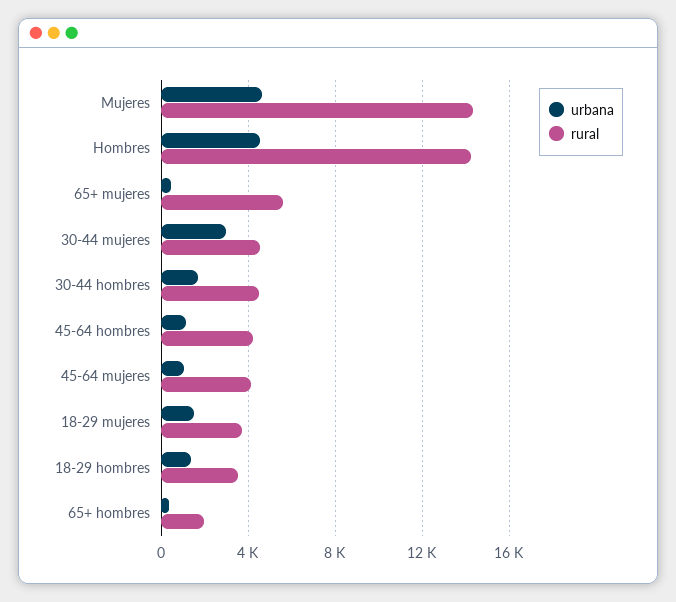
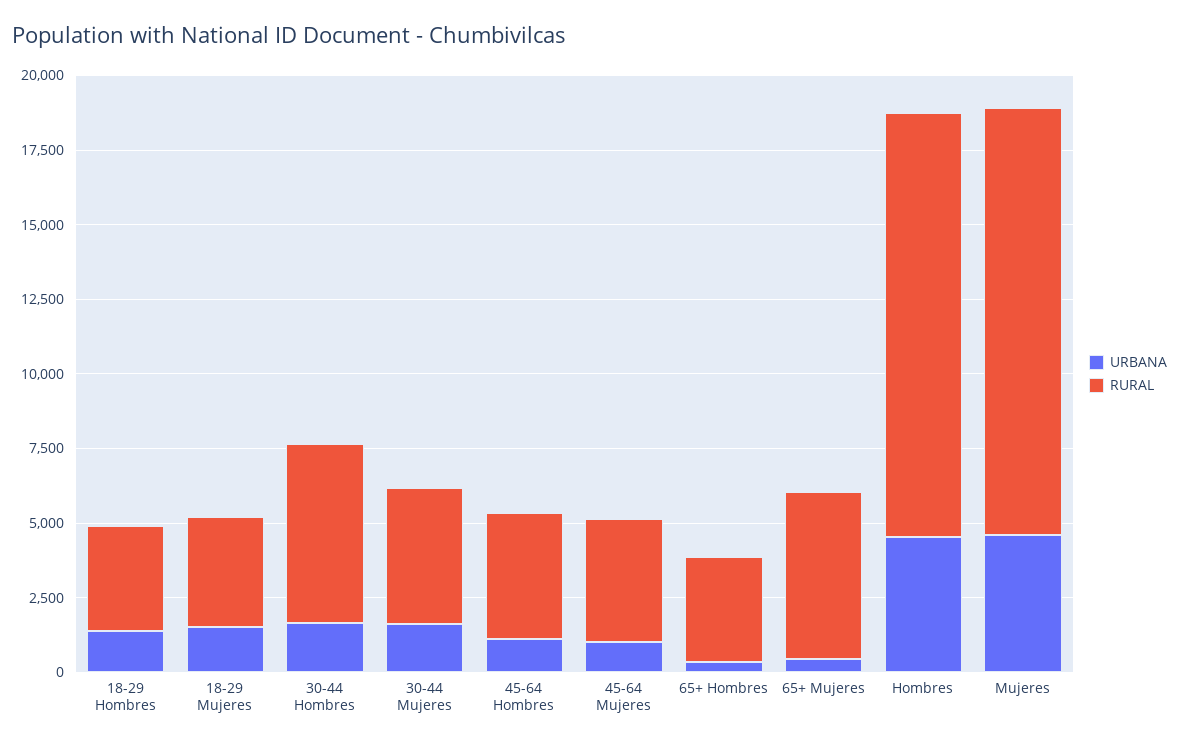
  {
    "urbana": {
      "Mujeres": 4500,
      "Hombres": 4500,
      "65+ mujeres": 500,
-     "30-44 mujeres": 3000,
+     "30-44 mujeres": 1500,
      "30-44 hombres": 1500,
      "45-64 hombres": 1000,
      "45-64 mujeres": 1000,
      "18-29 mujeres": 1500,
      "18-29 hombres": 1500,
      "65+ hombres": 500
    },
    "rural": {
      "Mujeres": 14500,
      "Hombres": 14000,
      "65+ mujeres": 5500,
      "30-44 mujeres": 4500,
-     "30-44 hombres": 4500,
+     "30-44 hombres": 6000,
      "45-64 hombres": 4000,
      "45-64 mujeres": 4000,
      "18-29 mujeres": 3500,
      "18-29 hombres": 3500,
-     "65+ hombres": 2000
+     "65+ hombres": 3500
    }
  }

